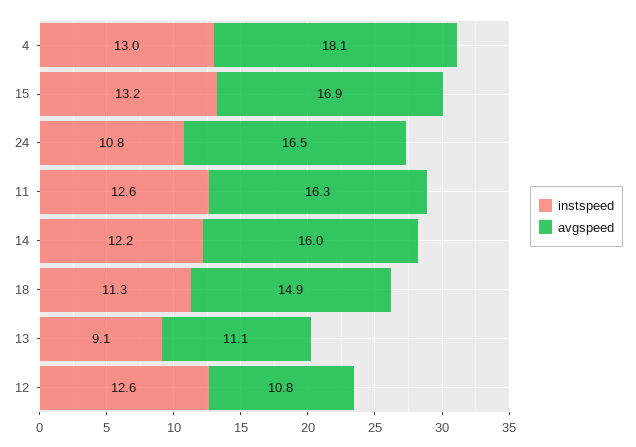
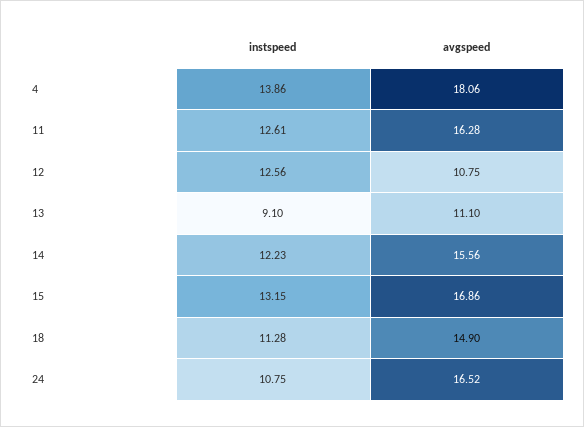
  {
    "instspeed": {
-     "4": 13,
+     "4": 13.86,
      "15": 13.15,
      "24": 10.75,
      "11": 12.61,
      "14": 12.23,
      "18": 11.28,
      "13": 9.1,
      "12": 12.56
    },
    "avgspeed": {
      "4": 18.06,
      "15": 16.86,
      "24": 16.52,
      "11": 16.28,
-     "14": 16,
+     "14": 15.56,
      "18": 14.9,
      "13": 11.1,
      "12": 10.75
    }
  }

